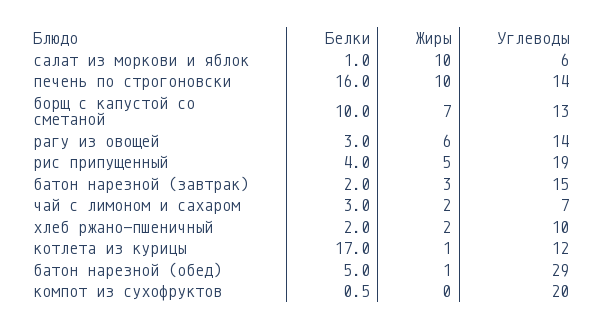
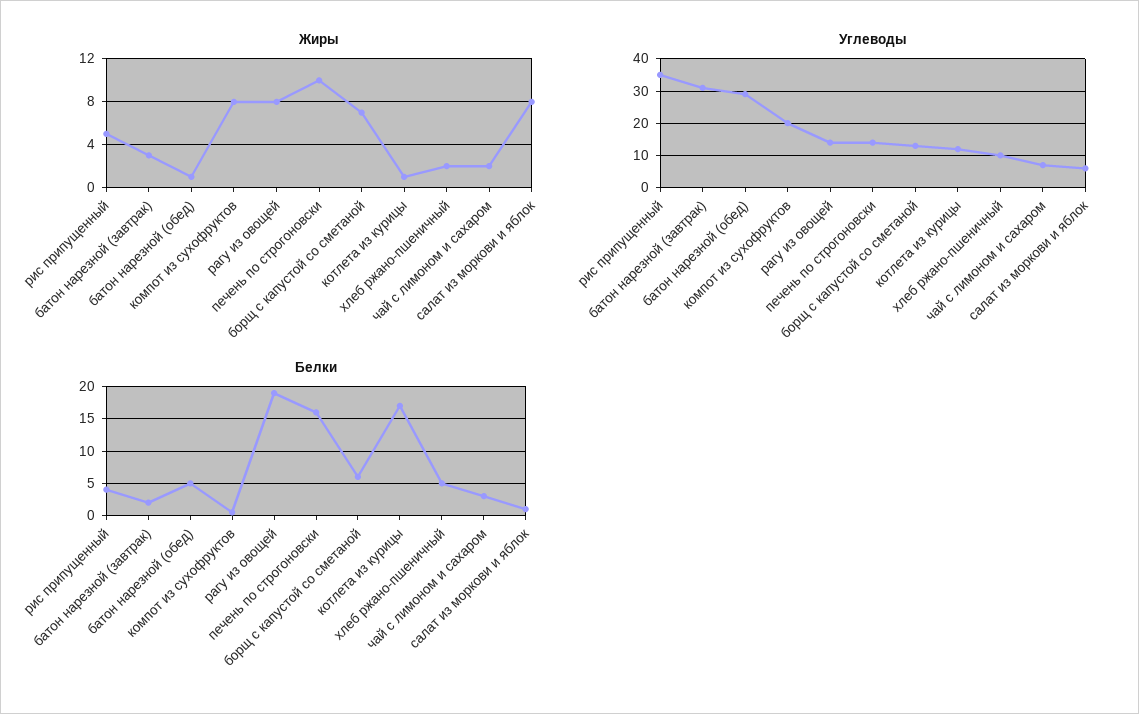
  {
    "Белки": {
      "салат из моркови и яблок": 1,
      "печень по строгоновски": 16,
-     "борщ с капустой со сметаной": 10,
+     "борщ с капустой со сметаной": 6,
-     "рагу из овощей": 3,
+     "рагу из овощей": 19,
      "рис припущенный": 4,
      "батон нарезной (завтрак)": 2,
      "чай с лимоном и сахаром": 3,
-     "хлеб ржано-пшеничный": 2,
+     "хлеб ржано-пшеничный": 5,
      "котлета из курицы": 17,
      "батон нарезной (обед)": 5,
      "компот из сухофруктов": 0.5
    },
    "Жиры": {
-     "салат из моркови и яблок": 10,
+     "салат из моркови и яблок": 8,
      "печень по строгоновски": 10,
      "борщ с капустой со сметаной": 7,
-     "рагу из овощей": 6,
+     "рагу из овощей": 8,
      "рис припущенный": 5,
      "батон нарезной (завтрак)": 3,
      "чай с лимоном и сахаром": 2,
      "хлеб ржано-пшеничный": 2,
      "котлета из курицы": 1,
      "батон нарезной (обед)": 1,
-     "компот из сухофруктов": 0
+     "компот из сухофруктов": 8
    },
    "Углеводы": {
      "салат из моркови и яблок": 6,
      "печень по строгоновски": 14,
      "борщ с капустой со сметаной": 13,
      "рагу из овощей": 14,
-     "рис припущенный": 19,
+     "рис припущенный": 35,
-     "батон нарезной (завтрак)": 15,
+     "батон нарезной (завтрак)": 30,
      "чай с лимоном и сахаром": 7,
      "хлеб ржано-пшеничный": 10,
      "котлета из курицы": 12,
      "батон нарезной (обед)": 29,
      "компот из сухофруктов": 20
    }
  }

